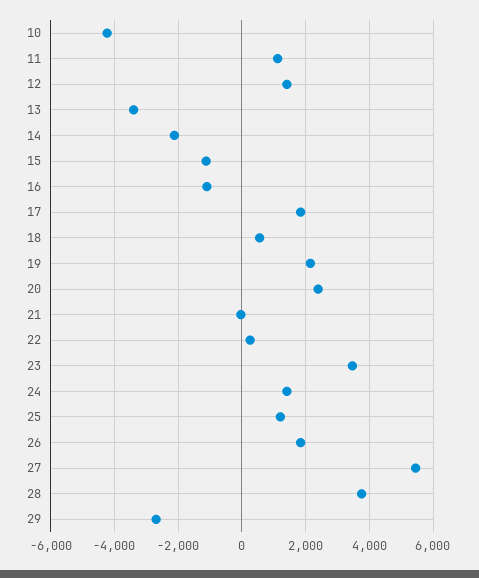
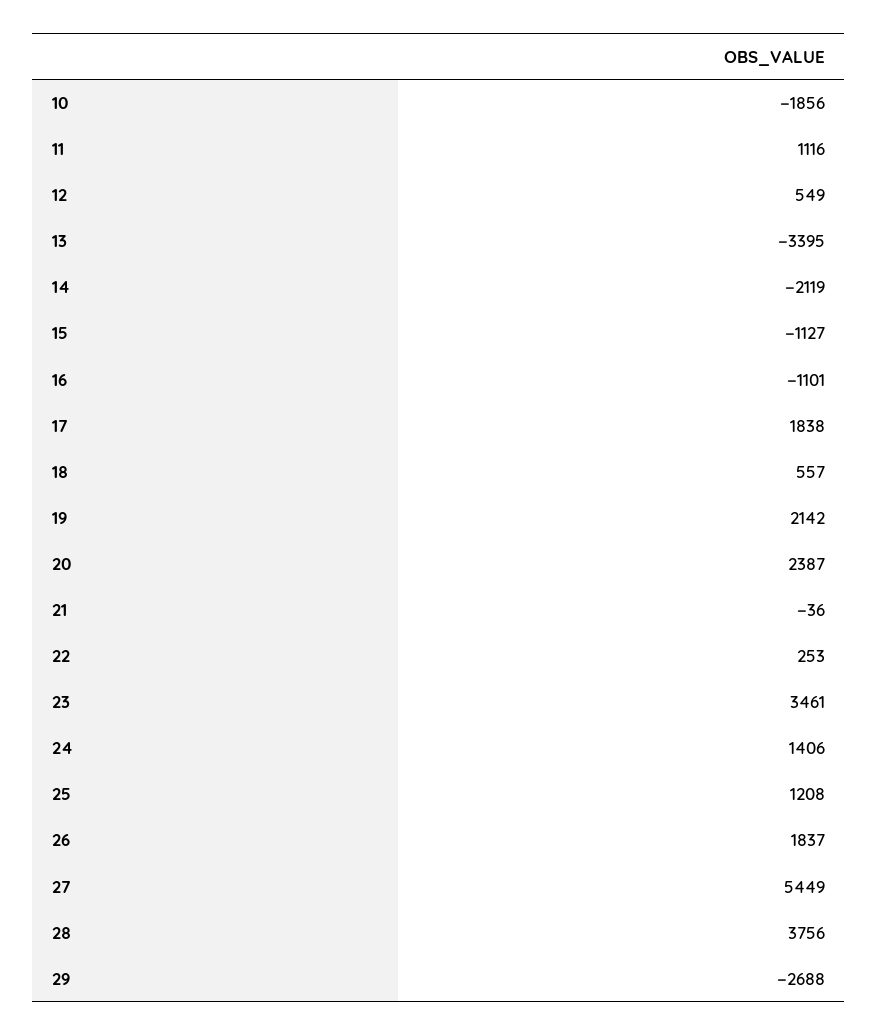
  {
-   "10": -4200,
+   "10": -1856,
    "11": 1116,
-   "12": 1400,
+   "12": 549,
    "13": -3395,
    "14": -2119,
    "15": -1127,
    "16": -1101,
    "17": 1838,
    "18": 557,
    "19": 2142,
    "20": 2387,
    "21": -36,
    "22": 253,
    "23": 3461,
    "24": 1406,
    "25": 1208,
    "26": 1837,
    "27": 5449,
    "28": 3756,
    "29": -2688
  }

